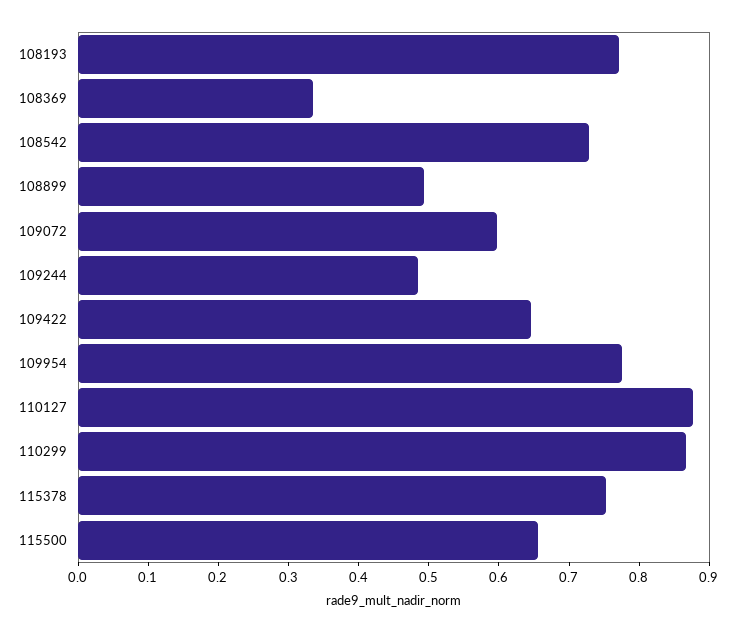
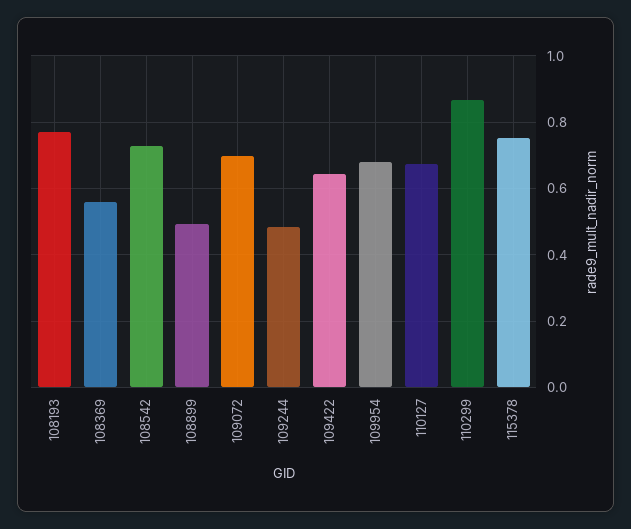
  {
    "108193": 0.78,
-   "108369": 0.34,
+   "108369": 0.56,
    "108542": 0.72,
    "108899": 0.5,
-   "109072": 0.6,
+   "109072": 0.7,
    "109244": 0.48,
    "109422": 0.64,
-   "109954": 0.78,
+   "109954": 0.68,
-   "110127": 0.88,
+   "110127": 0.68,
    "110299": 0.86,
-   "115378": 0.76,
+   "115378": 0.76
-   "115500": 0.66
  }

